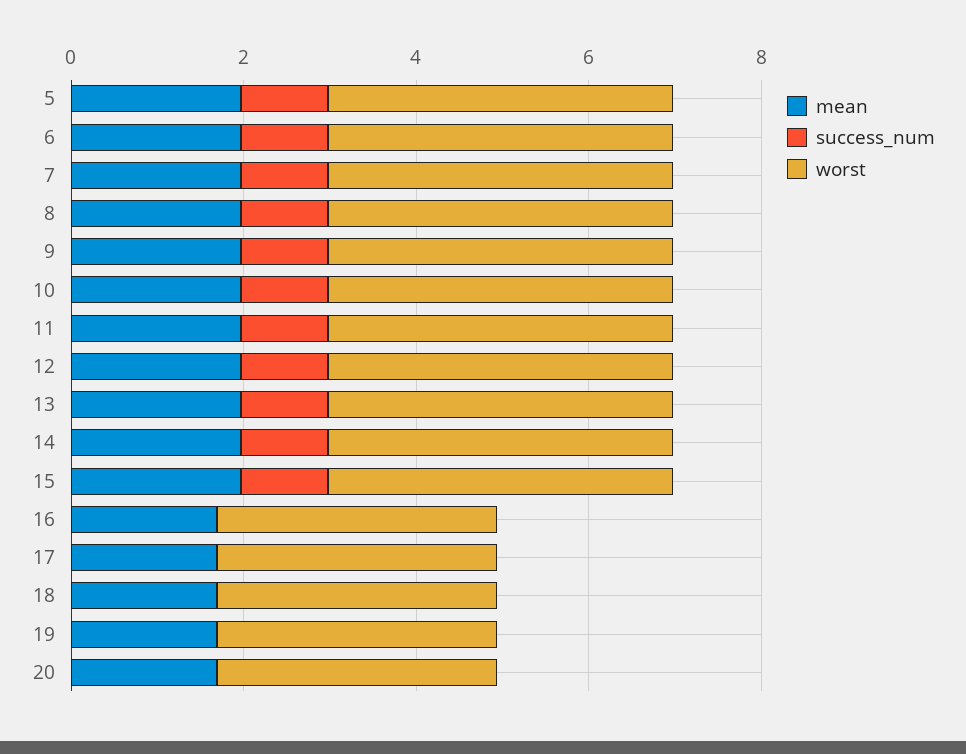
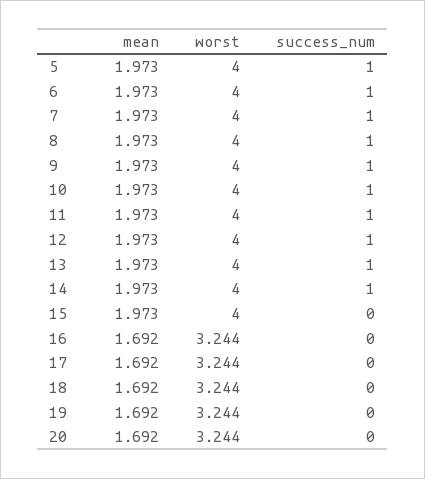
  {
    "mean": {
      "5": 1.973,
      "6": 1.973,
      "7": 1.973,
      "8": 1.973,
      "9": 1.973,
      "10": 1.973,
      "11": 1.973,
      "12": 1.973,
      "13": 1.973,
      "14": 1.973,
      "15": 1.973,
      "16": 1.692,
      "17": 1.692,
      "18": 1.692,
      "19": 1.692,
      "20": 1.692
    },
    "success_num": {
      "5": 1,
      "6": 1,
      "7": 1,
      "8": 1,
      "9": 1,
      "10": 1,
      "11": 1,
      "12": 1,
      "13": 1,
      "14": 1,
-     "15": 1,
+     "15": 0,
      "16": 0,
      "17": 0,
      "18": 0,
      "19": 0,
      "20": 0
    },
    "worst": {
      "5": 4,
      "6": 4,
      "7": 4,
      "8": 4,
      "9": 4,
      "10": 4,
      "11": 4,
      "12": 4,
      "13": 4,
      "14": 4,
      "15": 4,
      "16": 3.244,
      "17": 3.244,
      "18": 3.244,
      "19": 3.244,
      "20": 3.244
    }
  }

